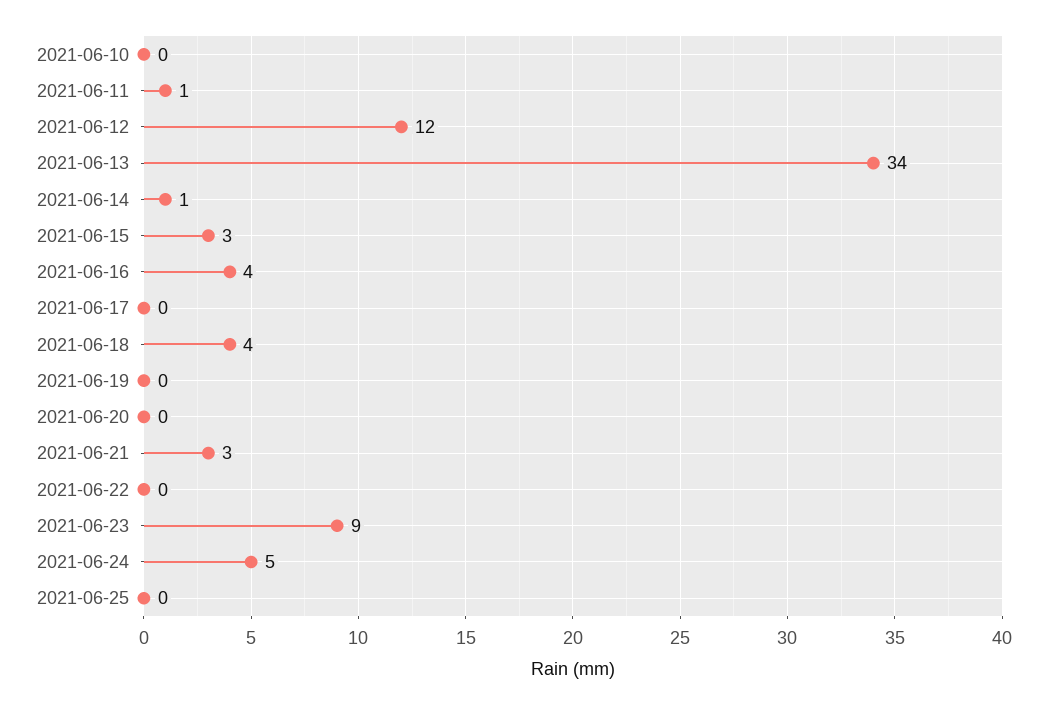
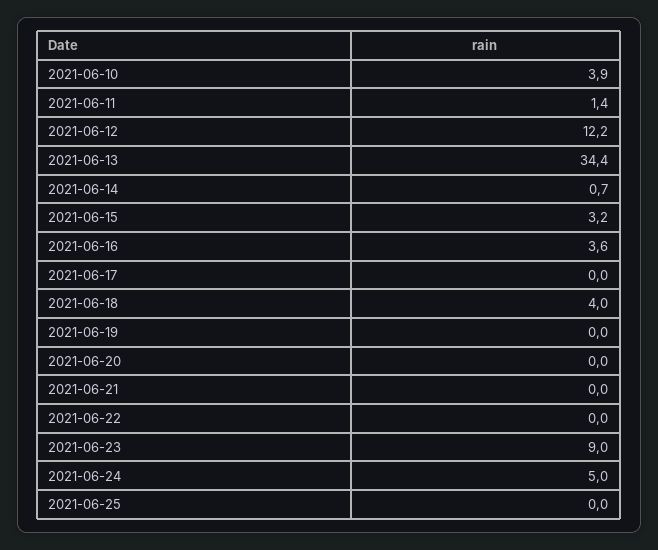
  {
-   "2021-06-10": 0,
+   "2021-06-10": 3.9,
    "2021-06-11": 1.4,
    "2021-06-12": 12.2,
    "2021-06-13": 34.4,
    "2021-06-14": 0.7,
    "2021-06-15": 3.2,
    "2021-06-16": 3.6,
    "2021-06-17": 0,
    "2021-06-18": 4,
    "2021-06-19": 0,
    "2021-06-20": 0,
-   "2021-06-21": 3,
+   "2021-06-21": 0,
    "2021-06-22": 0,
    "2021-06-23": 9,
    "2021-06-24": 5,
    "2021-06-25": 0
  }

